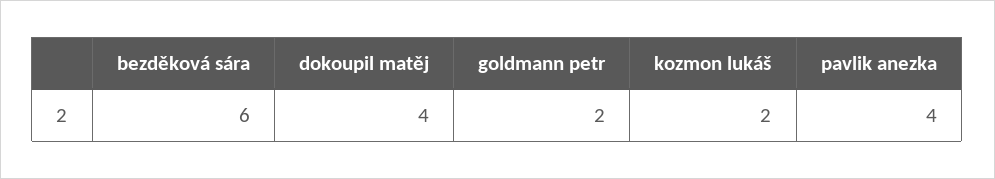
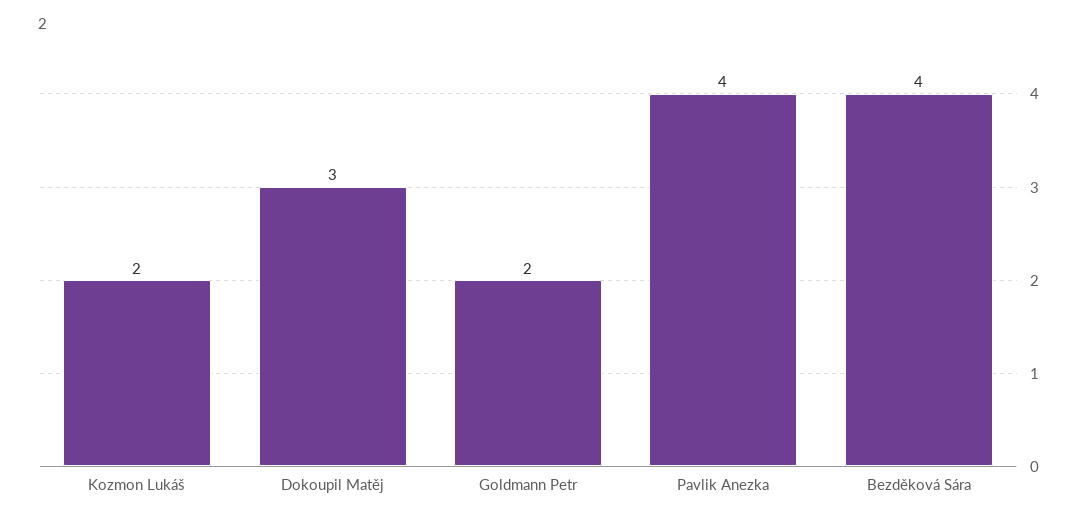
  {
-   "bezděková sára": 6,
+   "bezděková sára": 4,
-   "dokoupil matěj": 4,
+   "dokoupil matěj": 3,
    "goldmann petr": 2,
    "kozmon lukáš": 2,
    "pavlik anezka": 4
  }

